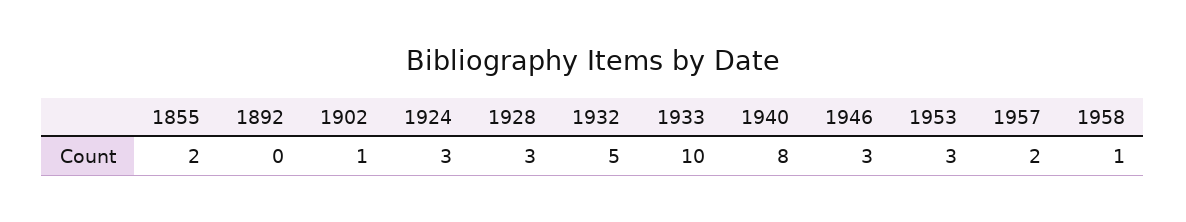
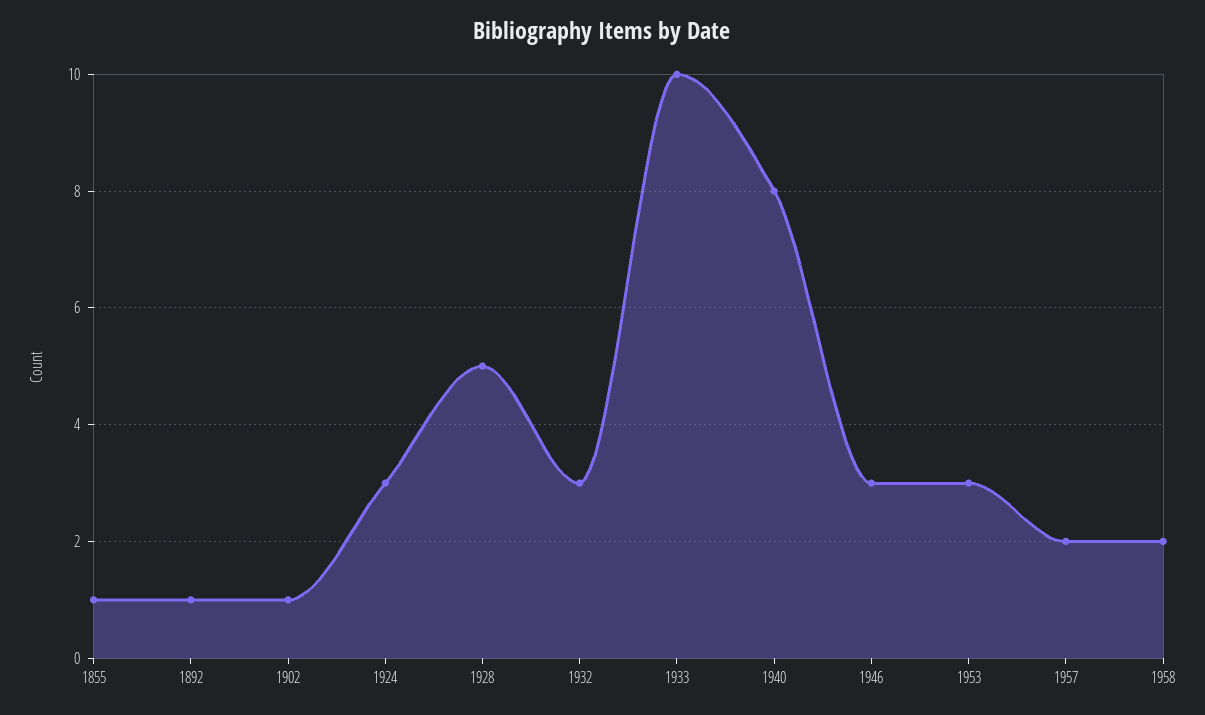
  {
-   "1855": 2,
+   "1855": 1,
-   "1892": 0,
+   "1892": 1,
    "1902": 1,
    "1924": 3,
-   "1928": 3,
+   "1928": 5,
-   "1932": 5,
+   "1932": 3,
    "1933": 10,
    "1940": 8,
    "1946": 3,
    "1953": 3,
    "1957": 2,
-   "1958": 1
+   "1958": 2
  }

